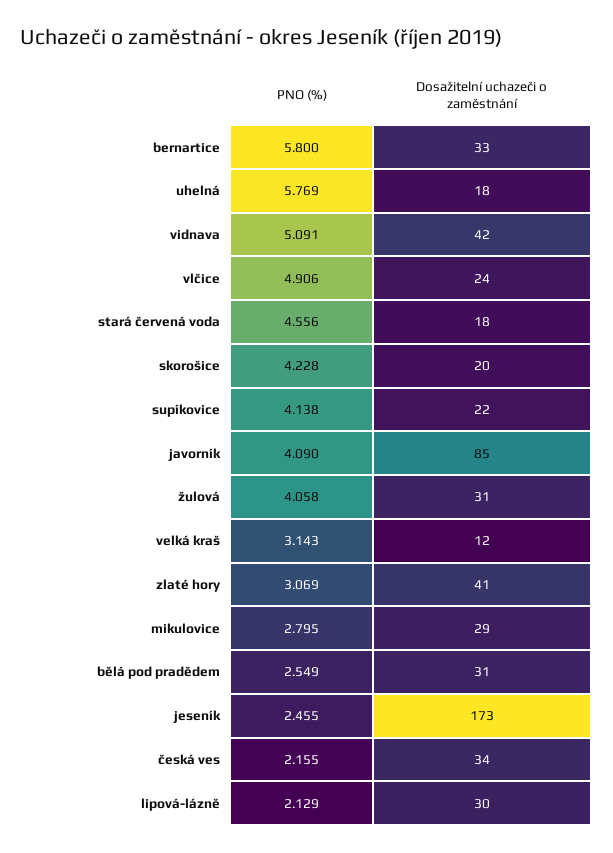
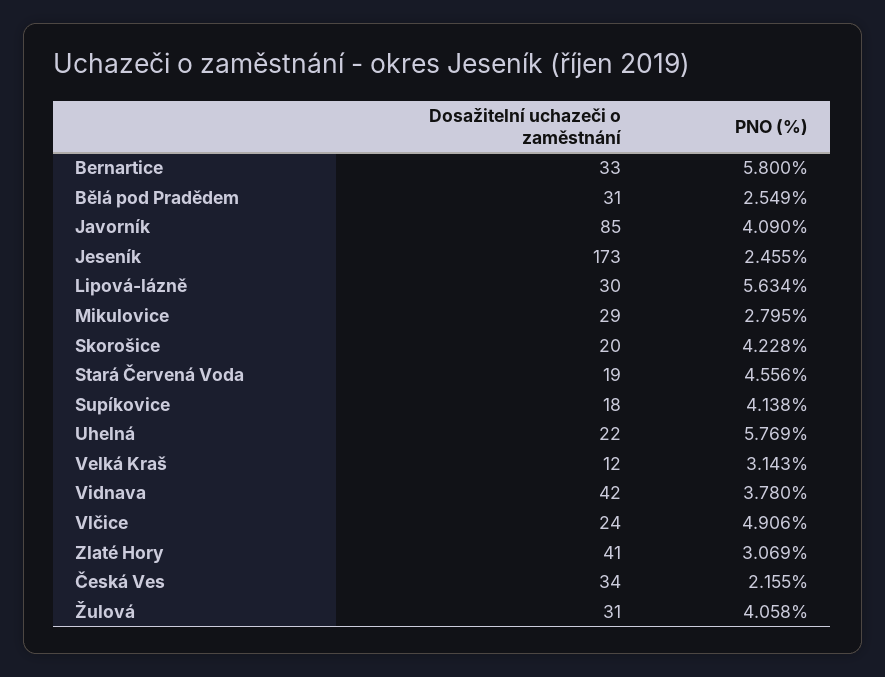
  {
    "PNO (%)": {
      "bernartice": 5.8,
      "uhelná": 5.769,
-     "vidnava": 5.091,
+     "vidnava": 3.78,
      "vlčice": 4.906,
      "stará červená voda": 4.556,
      "skorošice": 4.228,
      "supíkovice": 4.138,
      "javorník": 4.09,
      "žulová": 4.058,
      "velká kraš": 3.143,
      "zlaté hory": 3.069,
      "mikulovice": 2.795,
      "bělá pod pradědem": 2.549,
      "jeseník": 2.455,
      "česká ves": 2.155,
-     "lipová-lázně": 2.129
+     "lipová-lázně": 5.634
    },
    "Dosažitelní uchazeči o zaměstnání": {
      "bernartice": 33,
-     "uhelná": 18,
+     "uhelná": 22,
      "vidnava": 42,
      "vlčice": 24,
-     "stará červená voda": 18,
+     "stará červená voda": 19,
      "skorošice": 20,
-     "supíkovice": 22,
+     "supíkovice": 18,
      "javorník": 85,
      "žulová": 31,
      "velká kraš": 12,
      "zlaté hory": 41,
      "mikulovice": 29,
      "bělá pod pradědem": 31,
      "jeseník": 173,
      "česká ves": 34,
      "lipová-lázně": 30
    }
  }

